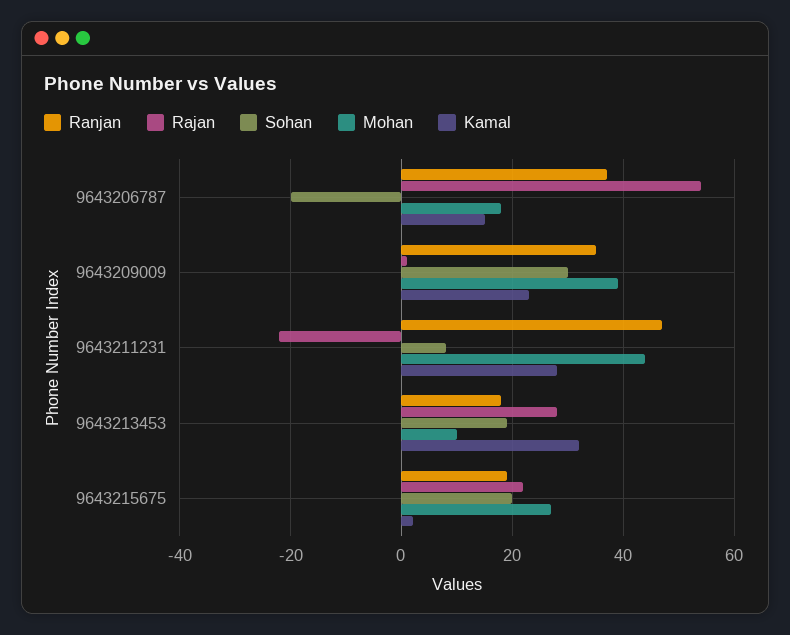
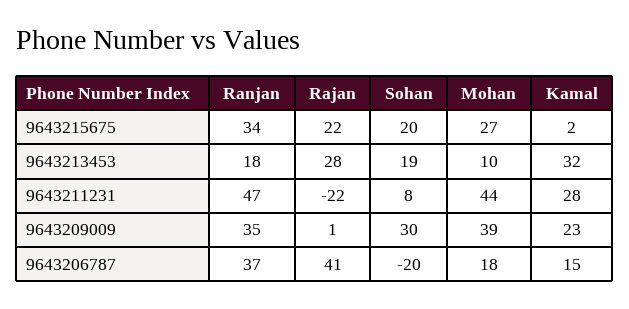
  {
    "Ranjan": {
      "9643206787": 37,
      "9643209009": 35,
      "9643211231": 47,
      "9643213453": 18,
-     "9643215675": 20
+     "9643215675": 34
    },
    "Rajan": {
-     "9643206787": 55,
+     "9643206787": 41,
      "9643209009": 1,
      "9643211231": -22,
      "9643213453": 28,
      "9643215675": 22
    },
    "Sohan": {
      "9643206787": -20,
      "9643209009": 30,
      "9643211231": 8,
      "9643213453": 19,
      "9643215675": 20
    },
    "Mohan": {
      "9643206787": 18,
      "9643209009": 39,
      "9643211231": 44,
      "9643213453": 10,
      "9643215675": 27
    },
    "Kamal": {
      "9643206787": 15,
      "9643209009": 23,
      "9643211231": 28,
      "9643213453": 32,
      "9643215675": 2
    }
  }

